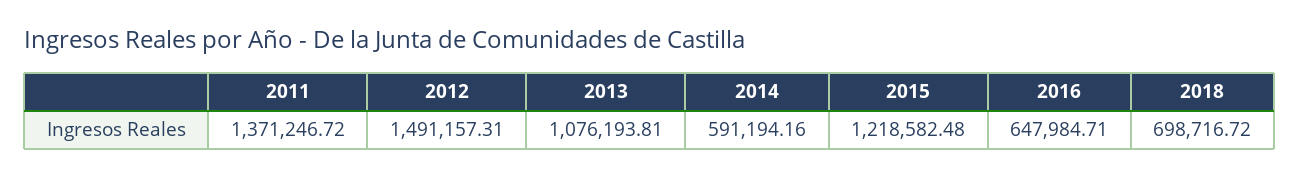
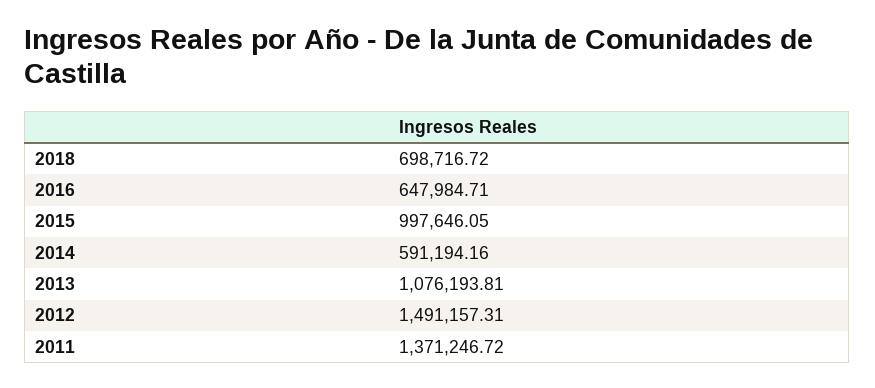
  {
    "2011": 1371246.72,
    "2012": 1491157.31,
    "2013": 1076193.81,
    "2014": 591194.16,
-   "2015": 1218582.48,
+   "2015": 997646.05,
    "2016": 647984.71,
    "2018": 698716.72
  }

